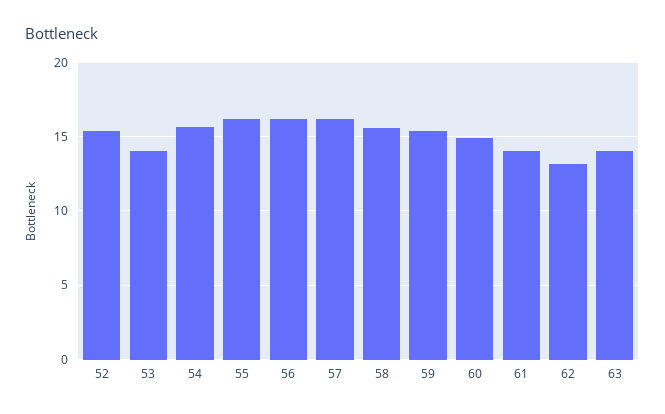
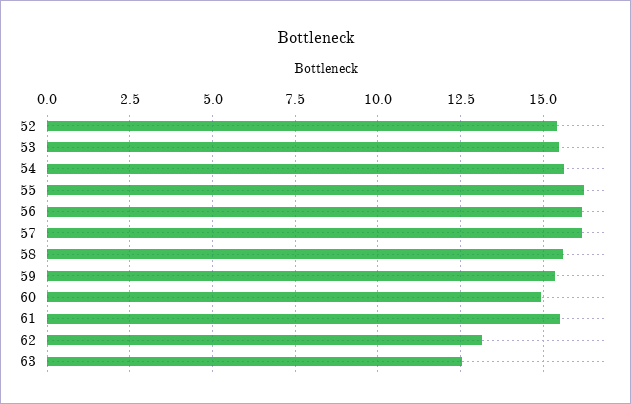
  {
    "52": 15.5,
-   "53": 14,
+   "53": 15.5,
    "54": 15.75,
    "55": 16.25,
    "56": 16.25,
    "57": 16.25,
    "58": 15.5,
    "59": 15.25,
    "60": 15,
-   "61": 14,
+   "61": 15.5,
    "62": 13.25,
-   "63": 14
+   "63": 12.5
  }

